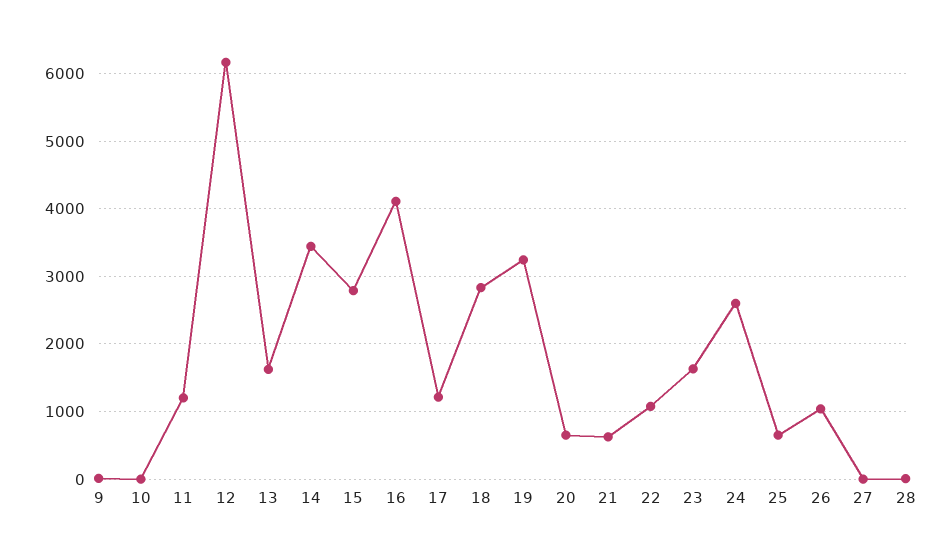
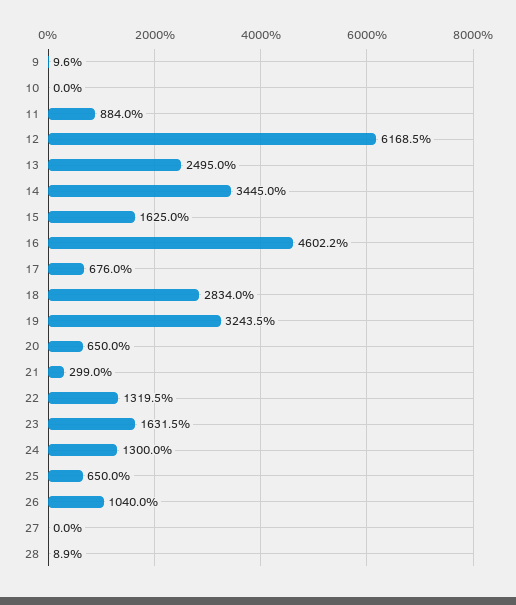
  {
    "9": 9.6,
    "10": 0,
-   "11": 1200,
+   "11": 884,
    "12": 6168.5,
-   "13": 1600,
+   "13": 2495,
    "14": 3445,
-   "15": 2800,
+   "15": 1625,
-   "16": 4100,
+   "16": 4602.2,
-   "17": 1200,
+   "17": 676,
    "18": 2834,
    "19": 3243.5,
    "20": 650,
-   "21": 600,
+   "21": 299,
-   "22": 1100,
+   "22": 1319.5,
    "23": 1631.5,
-   "24": 2600,
+   "24": 1300,
    "25": 650,
    "26": 1040,
    "27": 0,
    "28": 8.9
  }

